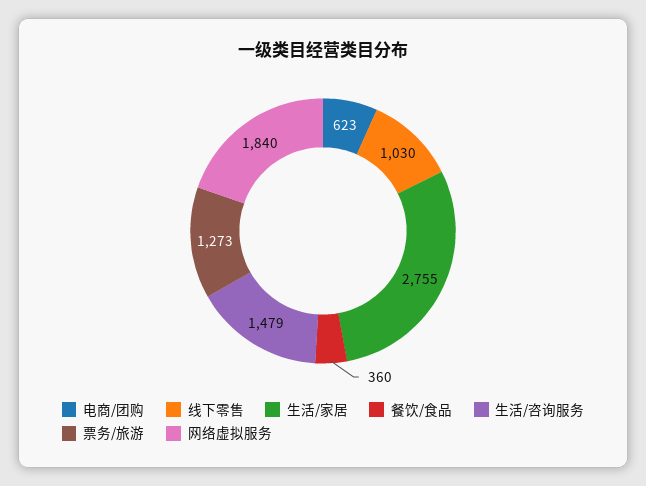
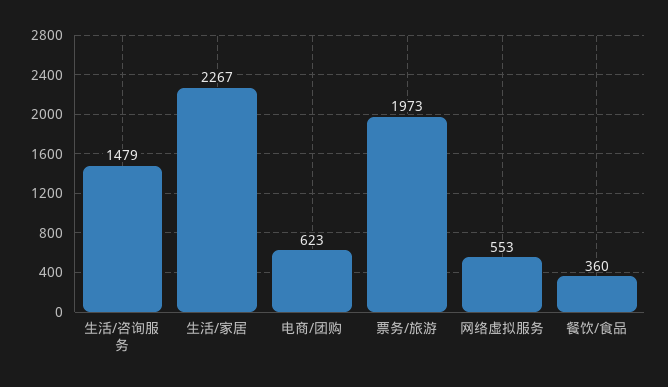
  {
    "电商/团购": 623,
-   "线下零售": 1030,
-   "生活/家居": 2755,
+   "生活/家居": 2267,
    "餐饮/食品": 360,
    "生活/咨询服务": 1479,
-   "票务/旅游": 1273,
+   "票务/旅游": 1973,
-   "网络虚拟服务": 1840
+   "网络虚拟服务": 553
  }

